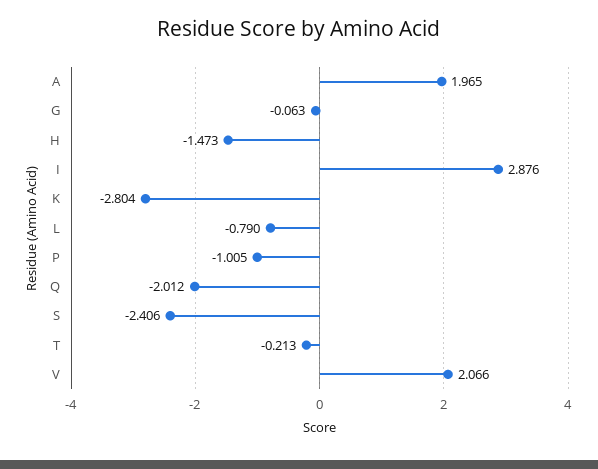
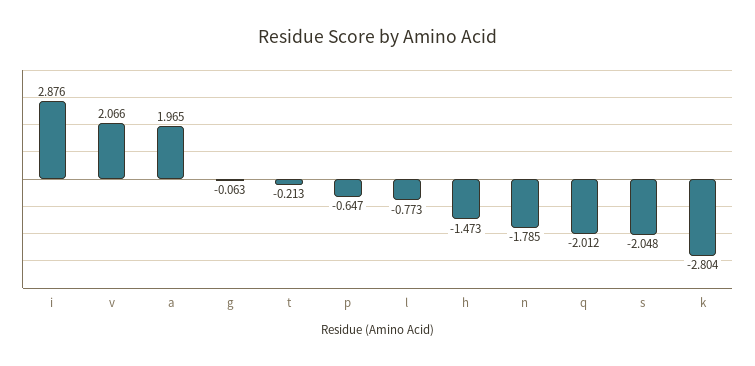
  {
    "A": 1.965,
    "G": -0.063,
    "H": -1.473,
    "I": 2.876,
    "K": -2.804,
-   "L": -0.79,
+   "L": -0.773,
-   "P": -1.005,
+   "P": -0.647,
    "Q": -2.012,
-   "S": -2.406,
+   "S": -2.048,
    "T": -0.213,
-   "V": 2.066
+   "V": 2.066,
+   "n": -1.785
  }

